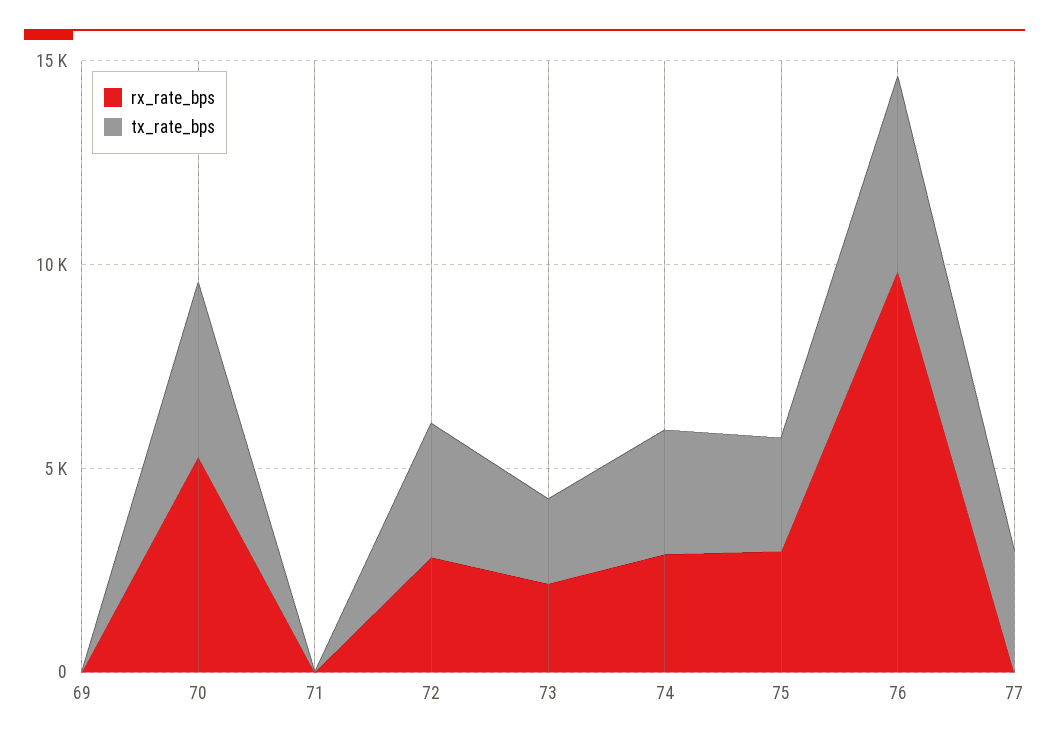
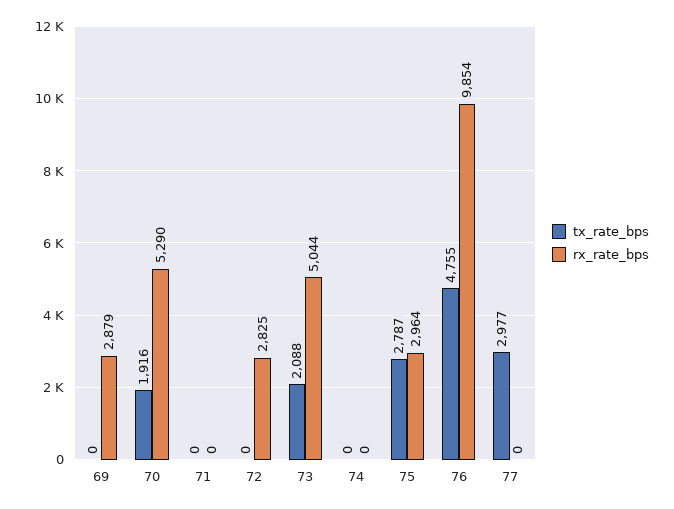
  {
    "rx_rate_bps": {
-     "69": 0,
+     "69": 2879,
      "70": 5290,
      "71": 0,
      "72": 2825,
-     "73": 2000,
+     "73": 5044,
-     "74": 3000,
+     "74": 0,
      "75": 2964,
      "76": 9854,
      "77": 0
    },
    "tx_rate_bps": {
      "69": 0,
-     "70": 4000,
+     "70": 1916,
      "71": 0,
-     "72": 3000,
+     "72": 0,
      "73": 2088,
-     "74": 3000,
+     "74": 0,
      "75": 2787,
      "76": 4755,
      "77": 2977
    }
  }

